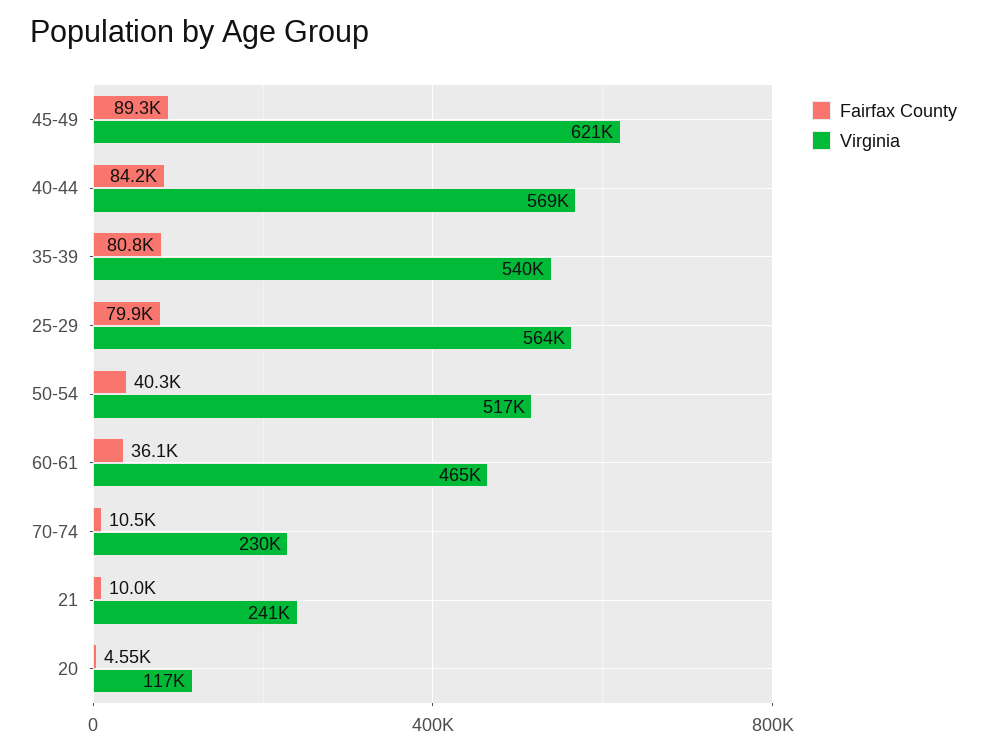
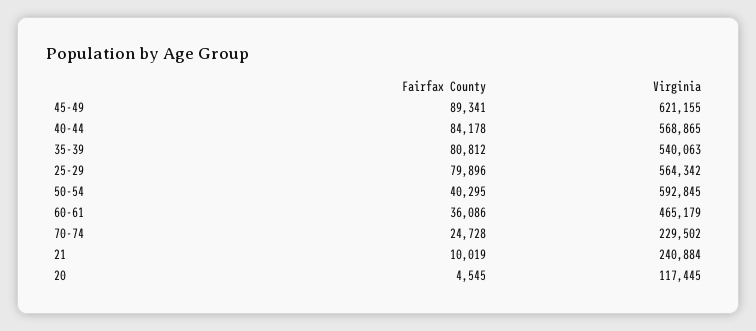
  {
    "Fairfax County": {
      "45-49": 89341,
      "40-44": 84178,
      "35-39": 80812,
      "25-29": 79896,
      "50-54": 40295,
      "60-61": 36086,
-     "70-74": 10500,
+     "70-74": 24728,
      "21": 10019,
      "20": 4545
    },
    "Virginia": {
      "45-49": 621155,
      "40-44": 568865,
      "35-39": 540063,
      "25-29": 564342,
-     "50-54": 517000,
+     "50-54": 592845,
      "60-61": 465179,
      "70-74": 229502,
      "21": 240884,
      "20": 117445
    }
  }

